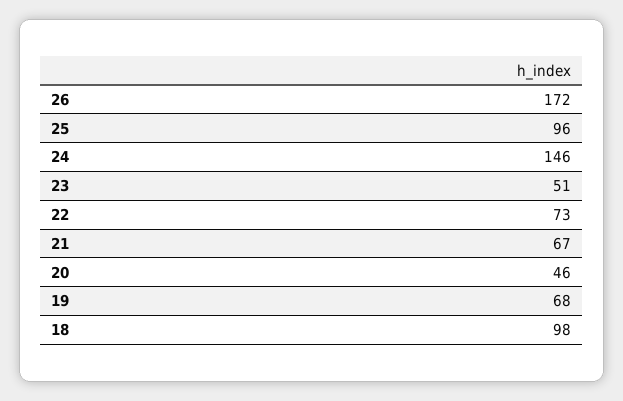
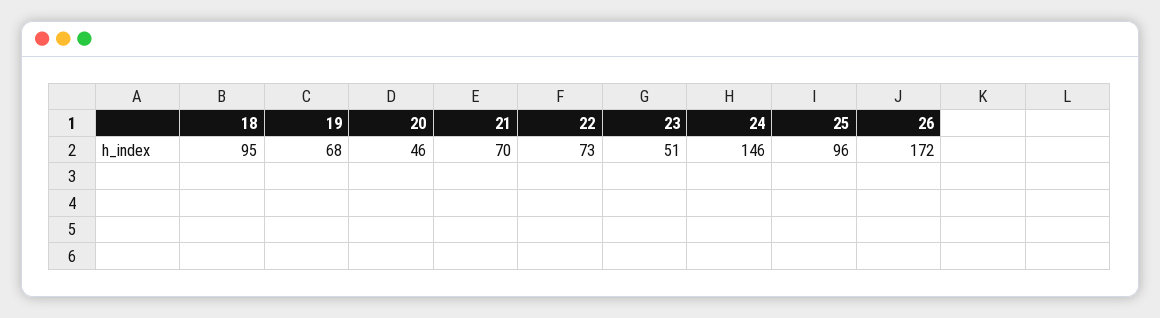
  {
    "26": 172,
    "25": 96,
    "24": 146,
    "23": 51,
    "22": 73,
-   "21": 67,
+   "21": 70,
    "20": 46,
    "19": 68,
-   "18": 98
+   "18": 95
  }

